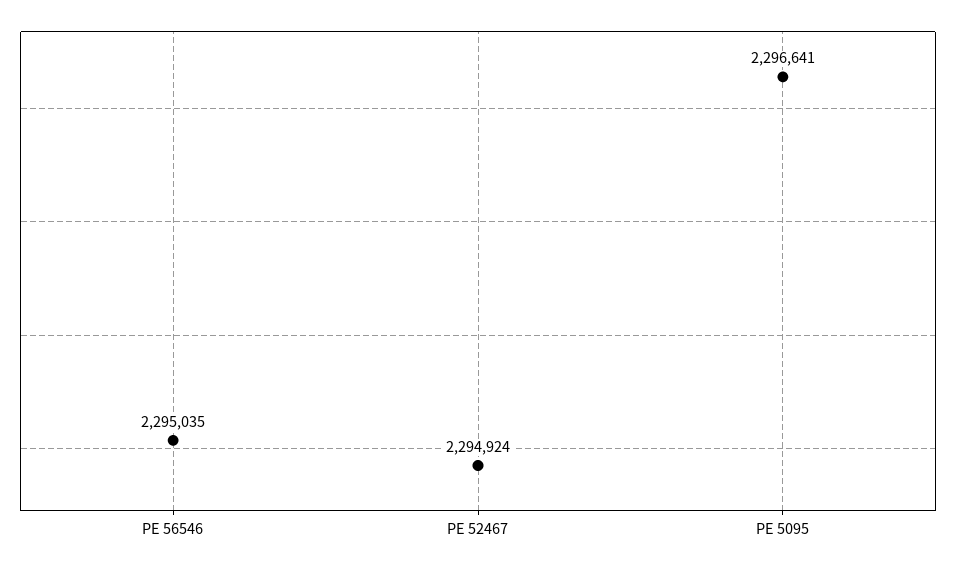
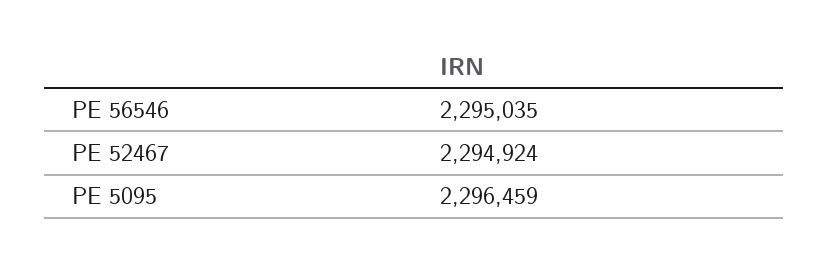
  {
    "PE 56546": 2295035,
    "PE 52467": 2294924,
-   "PE 5095": 2296641
+   "PE 5095": 2296459
  }

